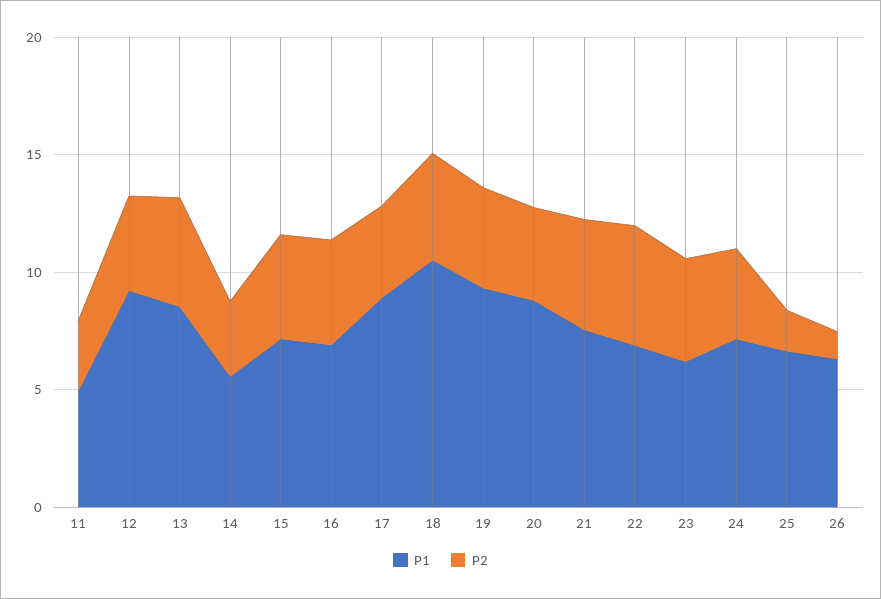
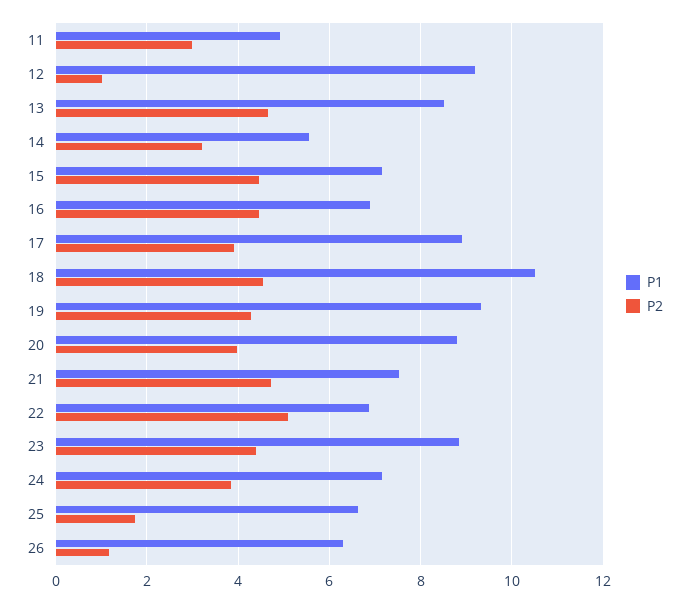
  {
    "P1": {
      "11": 5,
      "12": 9.2,
      "13": 8.6,
      "14": 5.6,
      "15": 7.2,
      "16": 7,
      "17": 9,
      "18": 10.6,
      "19": 9.4,
      "20": 8.8,
      "21": 7.6,
      "22": 6.8,
-     "23": 6,
+     "23": 8.8,
      "24": 7.2,
      "25": 6.6,
      "26": 6.4
    },
    "P2": {
      "11": 3,
-     "12": 4,
+     "12": 1,
      "13": 4.6,
      "14": 3.2,
      "15": 4.4,
      "16": 4.4,
      "17": 4,
      "18": 4.6,
      "19": 4.2,
      "20": 4,
      "21": 4.8,
      "22": 5.2,
      "23": 4.4,
      "24": 3.8,
      "25": 1.8,
      "26": 1.2
    }
  }

